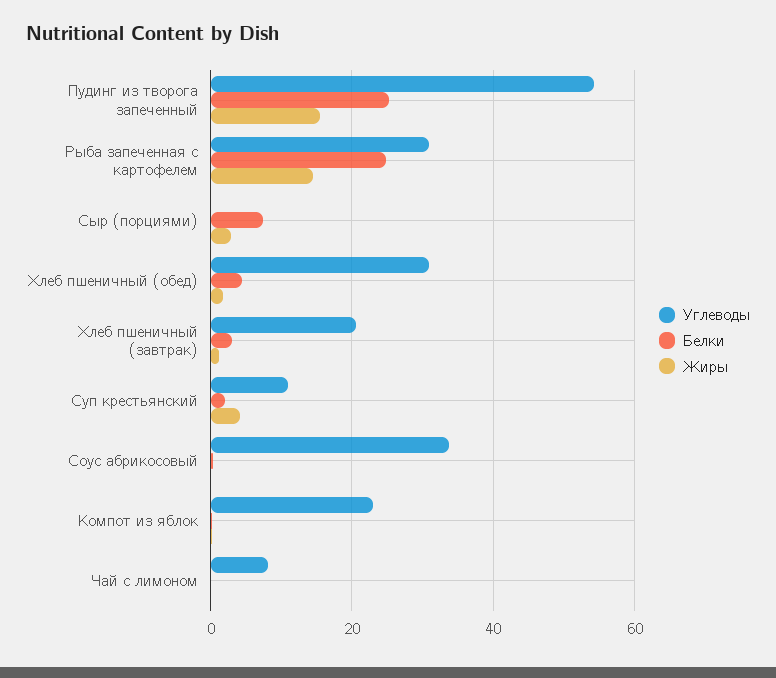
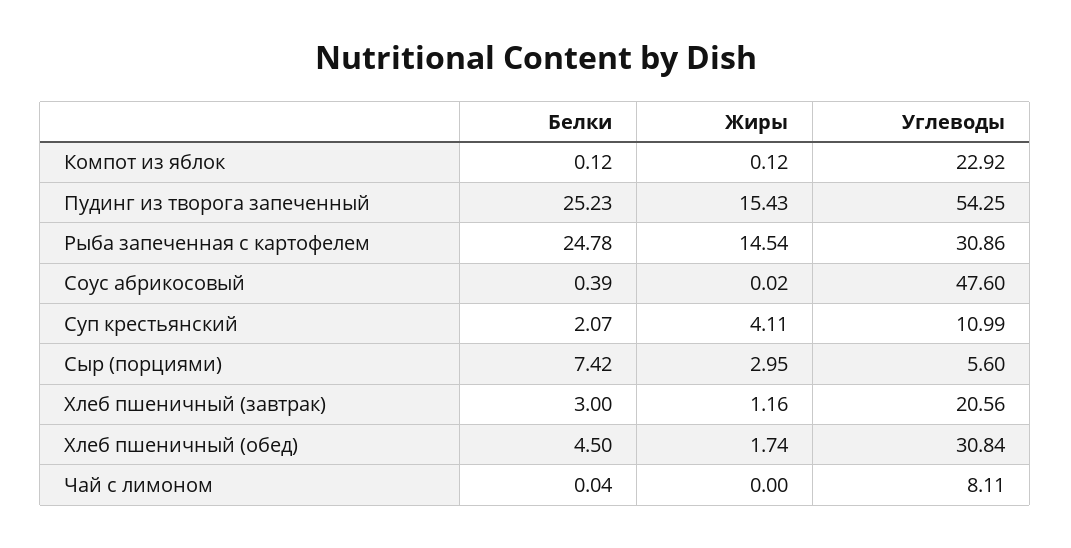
  {
    "Углеводы": {
      "Пудинг из творога запеченный": 54.25,
      "Рыба запеченная с картофелем": 30.86,
-     "Сыр (порциями)": 0,
+     "Сыр (порциями)": 5.6,
      "Хлеб пшеничный (обед)": 30.84,
      "Хлеб пшеничный (завтрак)": 20.56,
      "Суп крестьянский": 10.99,
-     "Соус абрикосовый": 34,
+     "Соус абрикосовый": 47.6,
      "Компот из яблок": 22.92,
      "Чай с лимоном": 8.11
    },
    "Белки": {
      "Пудинг из творога запеченный": 25.23,
      "Рыба запеченная с картофелем": 24.78,
      "Сыр (порциями)": 7.42,
      "Хлеб пшеничный (обед)": 4.5,
      "Хлеб пшеничный (завтрак)": 3,
      "Суп крестьянский": 2.07,
      "Соус абрикосовый": 0.39,
      "Компот из яблок": 0.12,
      "Чай с лимоном": 0.04
    },
    "Жиры": {
      "Пудинг из творога запеченный": 15.43,
      "Рыба запеченная с картофелем": 14.54,
      "Сыр (порциями)": 2.95,
      "Хлеб пшеничный (обед)": 1.74,
      "Хлеб пшеничный (завтрак)": 1.16,
      "Суп крестьянский": 4.11,
      "Соус абрикосовый": 0.02,
      "Компот из яблок": 0.12,
      "Чай с лимоном": 0
    }
  }

